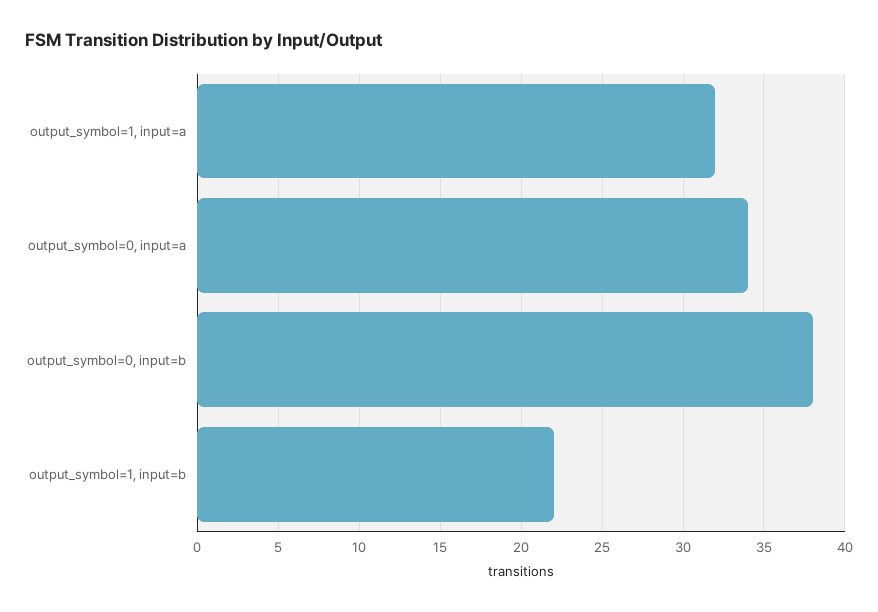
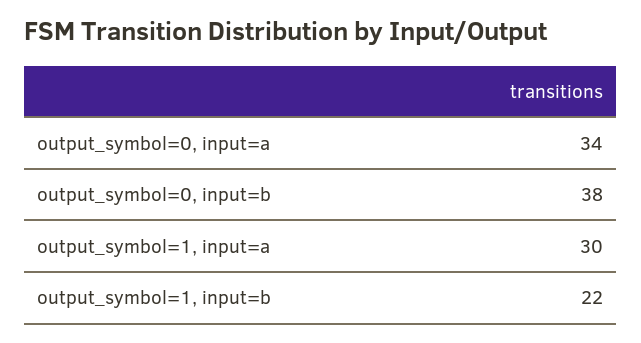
  {
-   "output_symbol=1, input=a": 32,
+   "output_symbol=1, input=a": 30,
    "output_symbol=0, input=a": 34,
    "output_symbol=0, input=b": 38,
    "output_symbol=1, input=b": 22
  }

